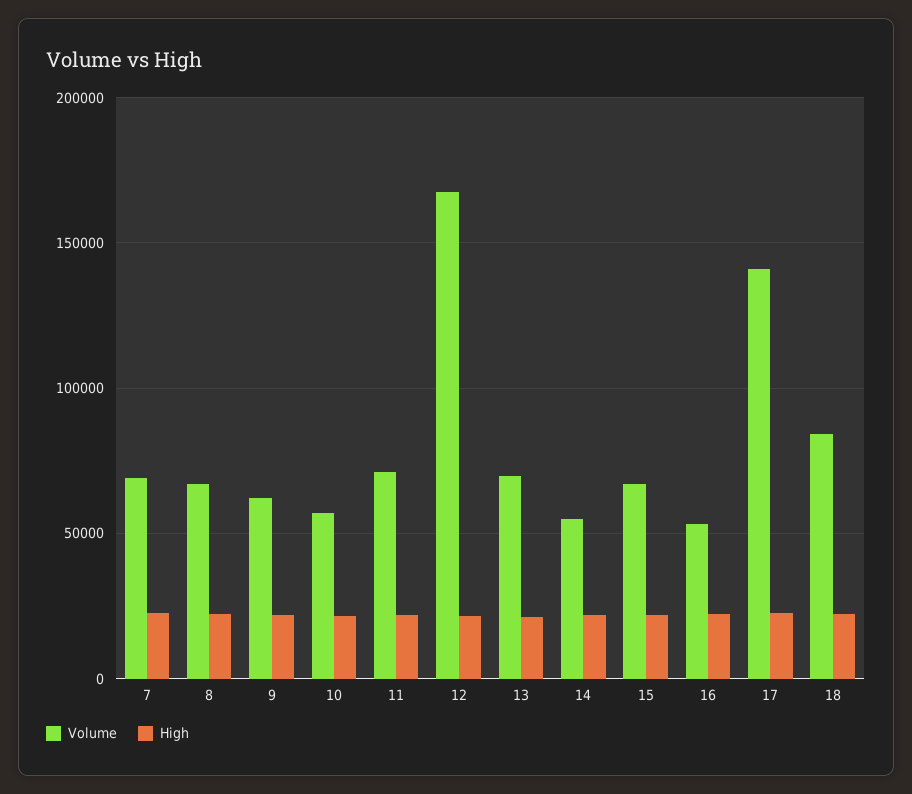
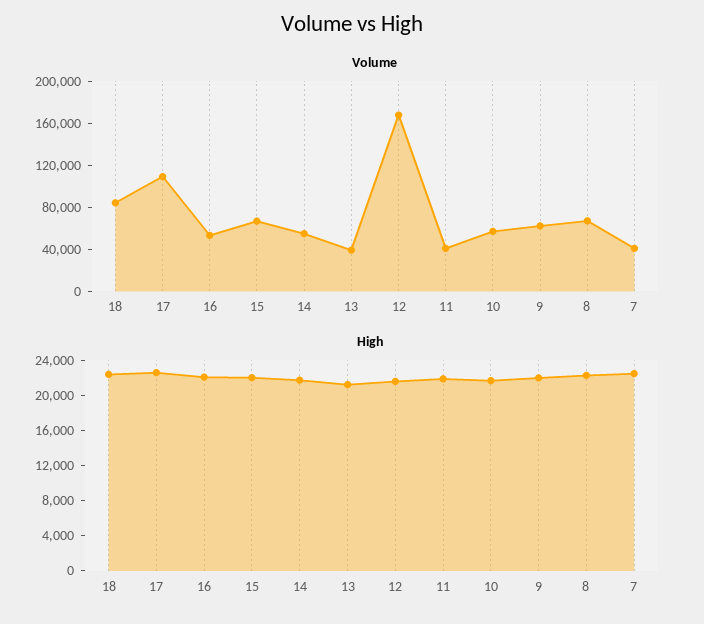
  {
    "Volume": {
-     "7": 70000,
+     "7": 40000,
      "8": 65000,
      "9": 60000,
      "10": 55000,
-     "11": 70000,
+     "11": 40000,
      "12": 170000,
-     "13": 70000,
+     "13": 40000,
      "14": 55000,
      "15": 65000,
      "16": 55000,
-     "17": 140000,
+     "17": 110000,
      "18": 85000
    },
    "High": {
      "7": 23000,
      "8": 22000,
      "9": 22000,
      "10": 22000,
      "11": 22000,
      "12": 22000,
      "13": 21000,
      "14": 22000,
      "15": 22000,
      "16": 22000,
      "17": 23000,
      "18": 22000
    }
  }

